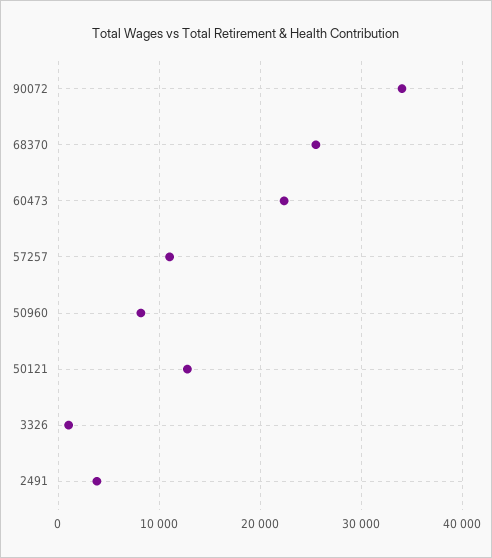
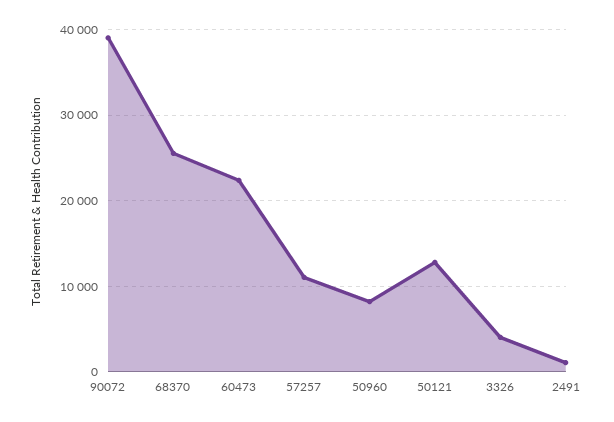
  {
-   "90072": 34000,
+   "90072": 39000,
    "68370": 26000,
    "60473": 22000,
    "57257": 11000,
    "50960": 8000,
    "50121": 13000,
-   "3326": 1000,
+   "3326": 4000,
-   "2491": 4000
+   "2491": 1000
  }

